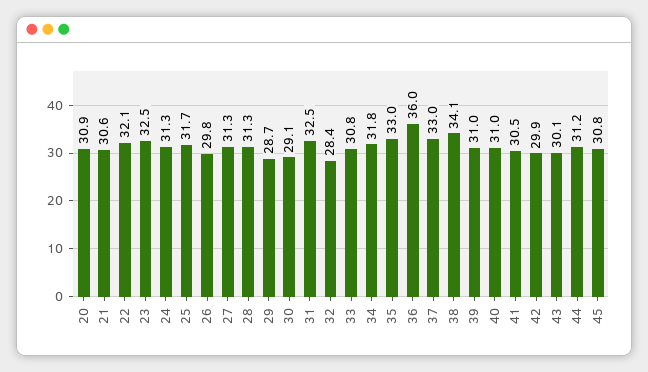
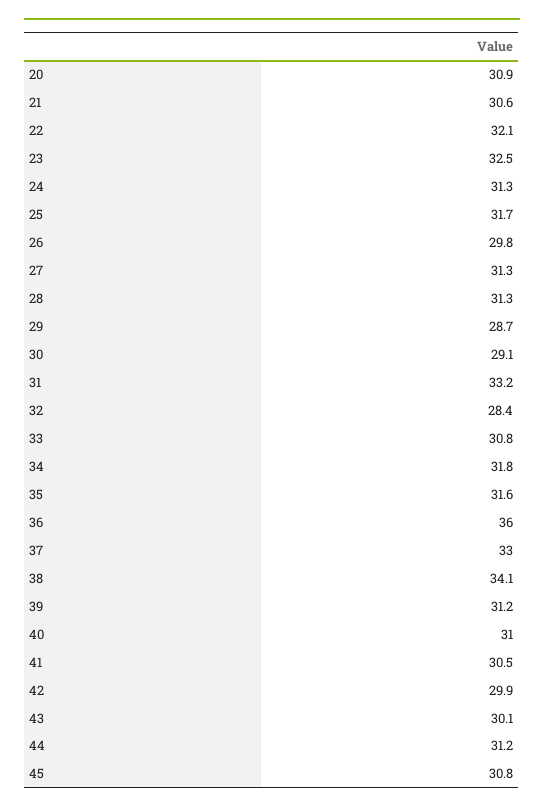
  {
    "20": 30.9,
    "21": 30.6,
    "22": 32.1,
    "23": 32.5,
    "24": 31.3,
    "25": 31.7,
    "26": 29.8,
    "27": 31.3,
    "28": 31.3,
    "29": 28.7,
    "30": 29.1,
-   "31": 32.5,
+   "31": 33.2,
    "32": 28.4,
    "33": 30.8,
    "34": 31.8,
-   "35": 33,
+   "35": 31.6,
    "36": 36,
    "37": 33,
    "38": 34.1,
-   "39": 31,
+   "39": 31.2,
    "40": 31,
    "41": 30.5,
    "42": 29.9,
    "43": 30.1,
    "44": 31.2,
    "45": 30.8
  }

